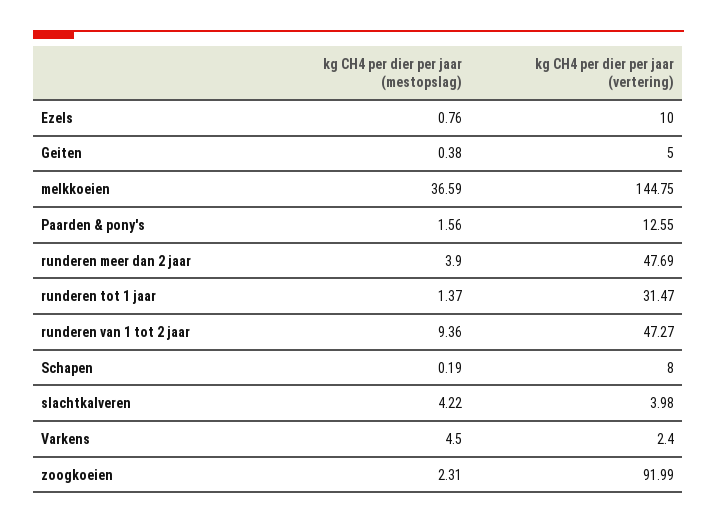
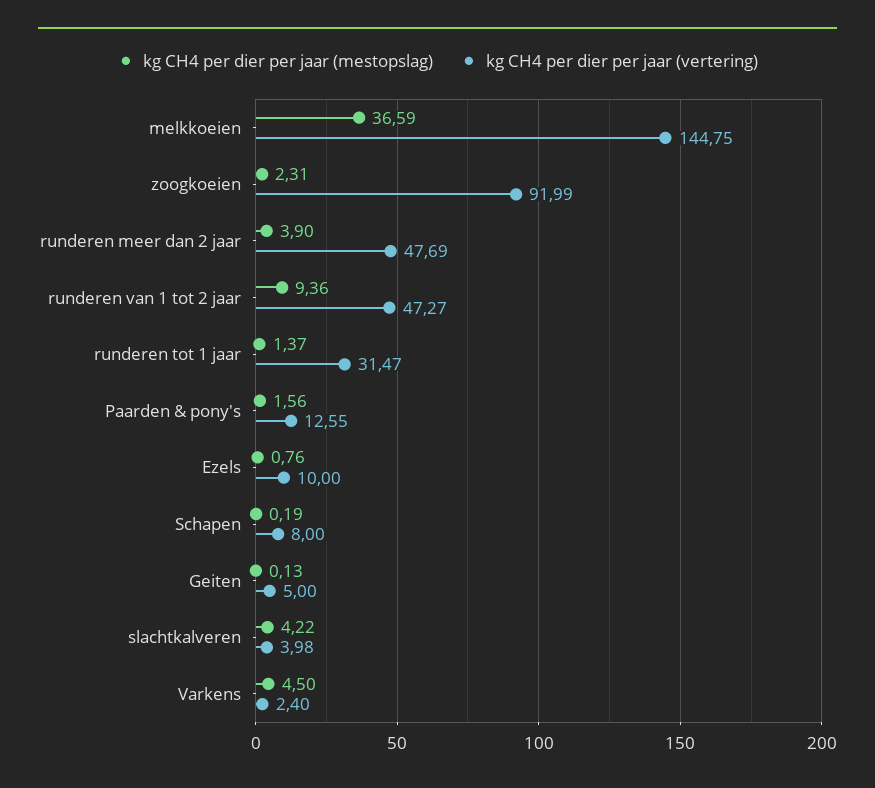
  {
    "kg CH4 per dier per jaar (mestopslag)": {
      "Ezels": 0.76,
-     "Geiten": 0.38,
+     "Geiten": 0.13,
      "melkkoeien": 36.59,
      "Paarden & pony's": 1.56,
      "runderen meer dan 2 jaar": 3.9,
      "runderen tot 1 jaar": 1.37,
      "runderen van 1 tot 2 jaar": 9.36,
      "Schapen": 0.19,
      "slachtkalveren": 4.22,
      "Varkens": 4.5,
      "zoogkoeien": 2.31
    },
    "kg CH4 per dier per jaar (vertering)": {
      "Ezels": 10,
      "Geiten": 5,
      "melkkoeien": 144.75,
      "Paarden & pony's": 12.55,
      "runderen meer dan 2 jaar": 47.69,
      "runderen tot 1 jaar": 31.47,
      "runderen van 1 tot 2 jaar": 47.27,
      "Schapen": 8,
      "slachtkalveren": 3.98,
      "Varkens": 2.4,
      "zoogkoeien": 91.99
    }
  }

